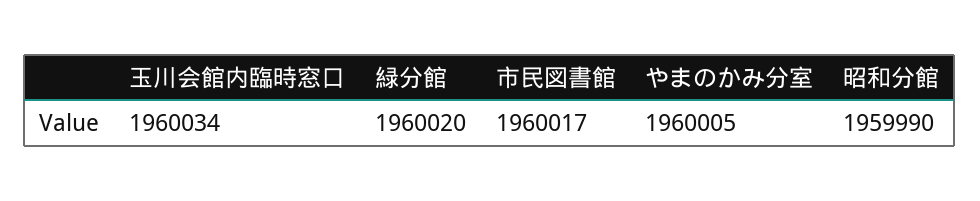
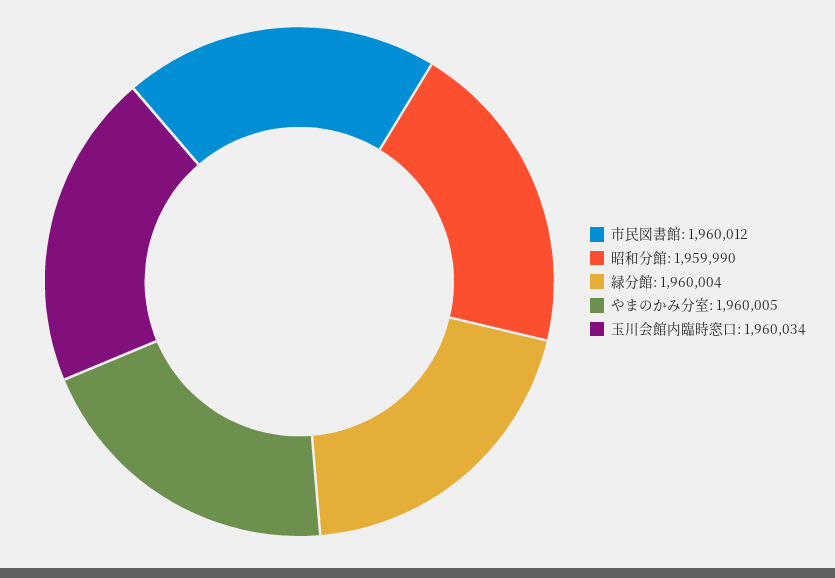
  {
    "玉川会館内臨時窓口": 1960034,
-   "緑分館": 1960020,
+   "緑分館": 1960004,
-   "市民図書館": 1960017,
+   "市民図書館": 1960012,
    "やまのかみ分室": 1960005,
    "昭和分館": 1959990
  }

